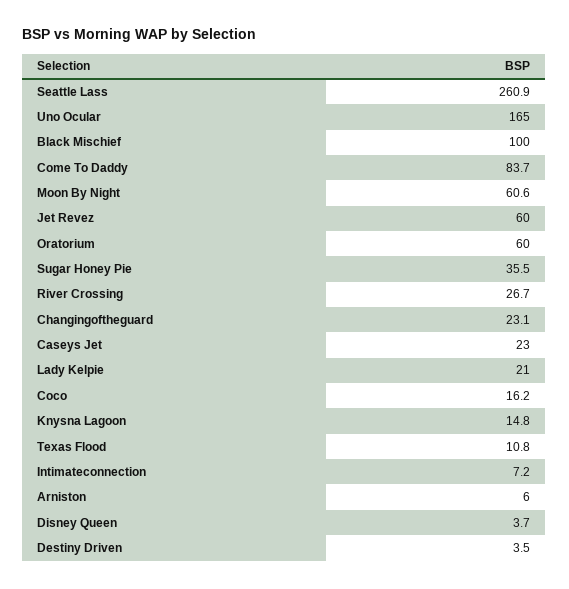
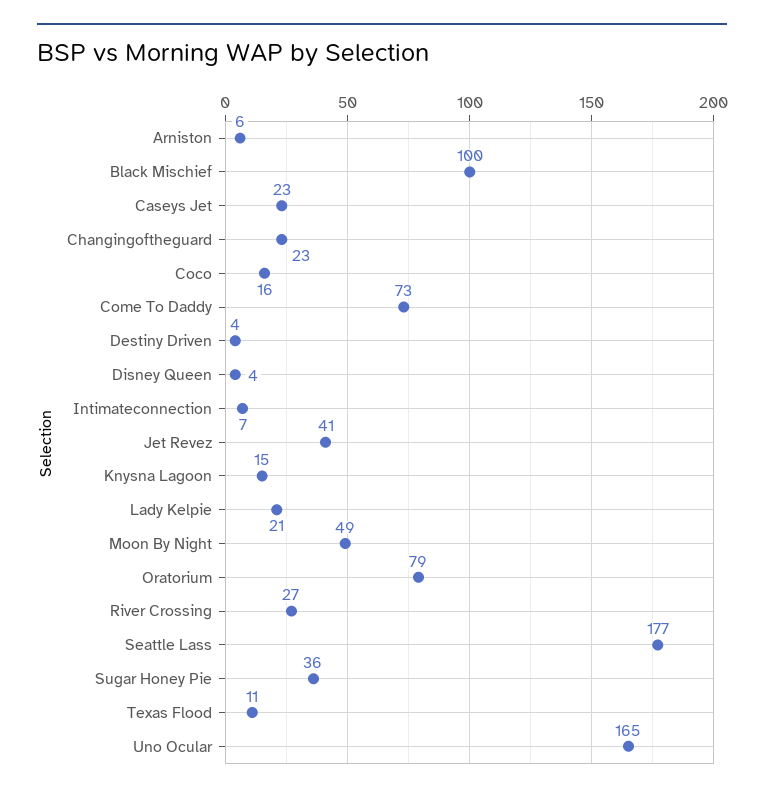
  {
-   "Seattle Lass": 260.9,
+   "Seattle Lass": 177,
    "Uno Ocular": 165,
    "Black Mischief": 100,
-   "Come To Daddy": 83.7,
+   "Come To Daddy": 73,
-   "Moon By Night": 60.6,
+   "Moon By Night": 49,
-   "Jet Revez": 60,
+   "Jet Revez": 41,
-   "Oratorium": 60,
+   "Oratorium": 79,
    "Sugar Honey Pie": 35.5,
    "River Crossing": 26.7,
    "Changingoftheguard": 23.1,
    "Caseys Jet": 23,
    "Lady Kelpie": 21,
    "Coco": 16.2,
    "Knysna Lagoon": 14.8,
    "Texas Flood": 10.8,
    "Intimateconnection": 7.2,
    "Arniston": 6,
    "Disney Queen": 3.7,
    "Destiny Driven": 3.5
  }

